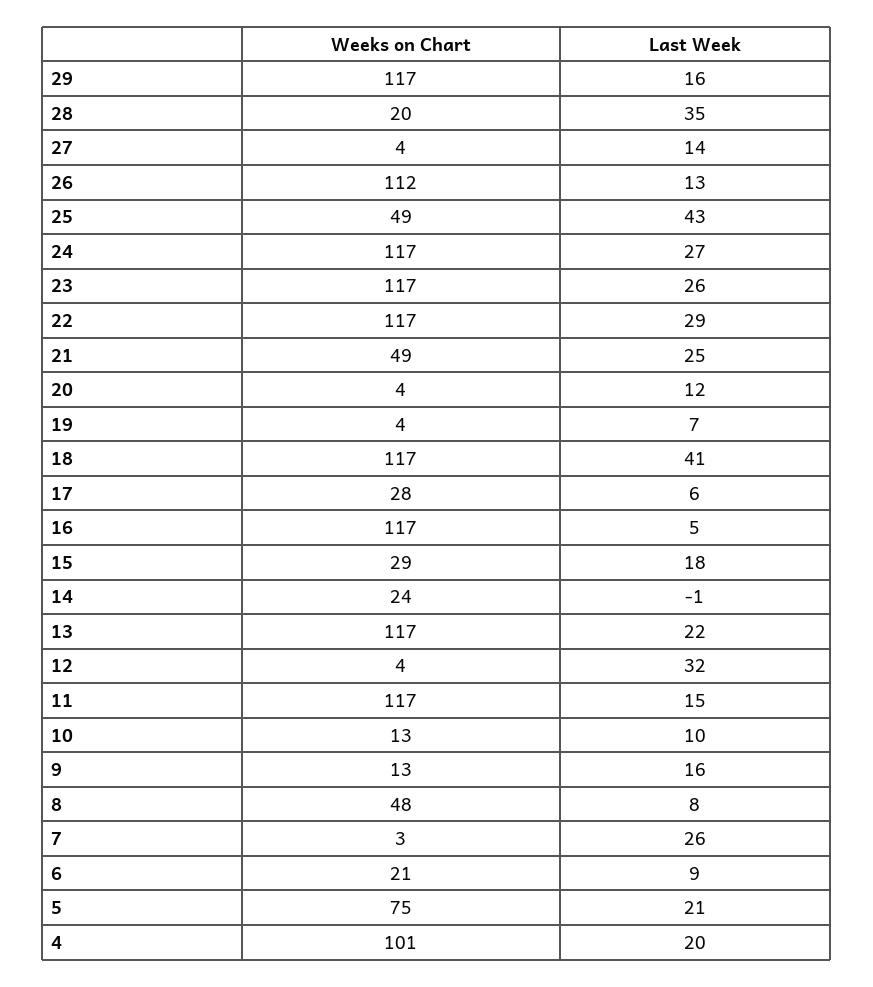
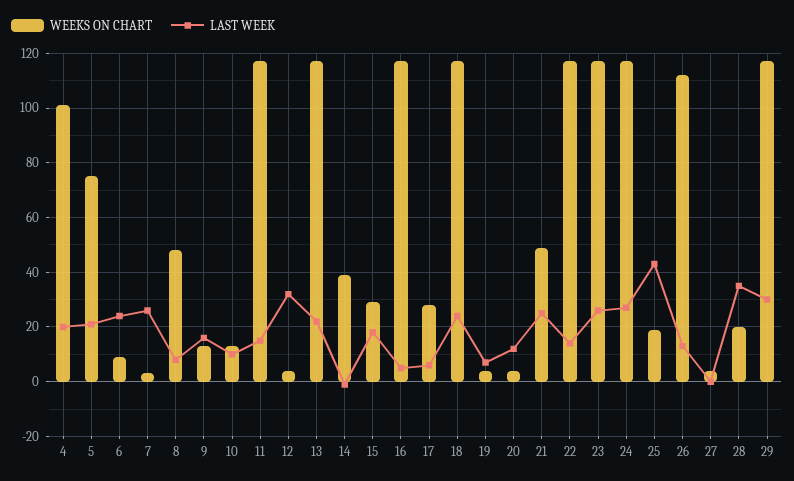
  {
    "Weeks on Chart": {
      "29": 117,
      "28": 20,
      "27": 4,
      "26": 112,
-     "25": 49,
+     "25": 20,
      "24": 117,
      "23": 117,
      "22": 117,
      "21": 49,
      "20": 4,
      "19": 4,
      "18": 117,
      "17": 28,
      "16": 117,
      "15": 29,
-     "14": 24,
+     "14": 40,
      "13": 117,
      "12": 4,
      "11": 117,
      "10": 13,
      "9": 13,
      "8": 48,
      "7": 3,
-     "6": 21,
+     "6": 10,
      "5": 75,
      "4": 101
    },
    "Last Week": {
-     "29": 16,
+     "29": 30,
      "28": 35,
-     "27": 14,
+     "27": 0,
      "26": 13,
      "25": 43,
      "24": 27,
      "23": 26,
-     "22": 29,
+     "22": 15,
      "21": 25,
      "20": 12,
      "19": 7,
-     "18": 41,
+     "18": 25,
      "17": 6,
      "16": 5,
      "15": 18,
      "14": -1,
      "13": 22,
      "12": 32,
      "11": 15,
      "10": 10,
      "9": 16,
      "8": 8,
      "7": 26,
-     "6": 9,
+     "6": 25,
      "5": 21,
      "4": 20
    }
  }

